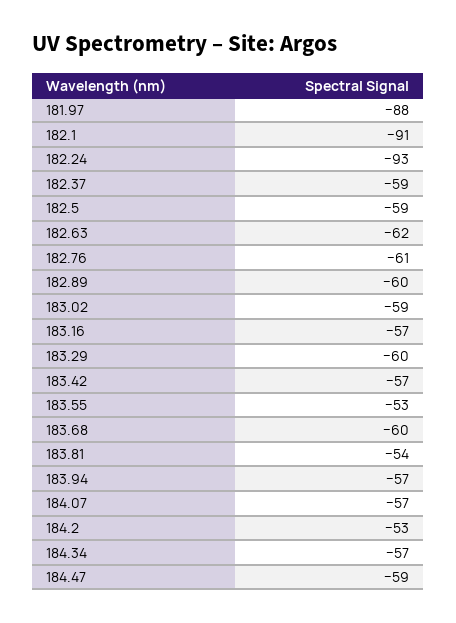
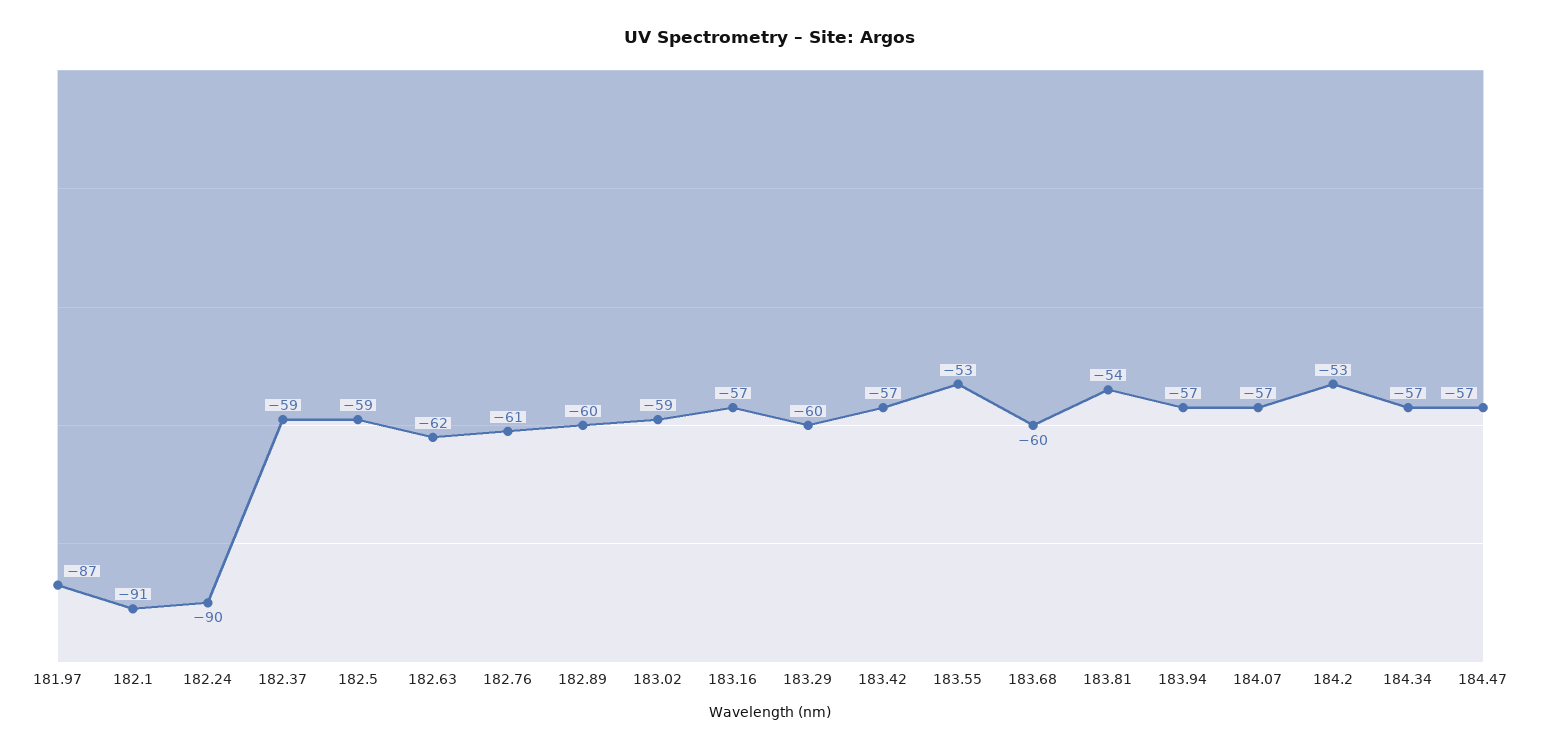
  {
-   "181.97": -88,
+   "181.97": -87,
    "182.1": -91,
-   "182.24": -93,
+   "182.24": -90,
    "182.37": -59,
    "182.5": -59,
    "182.63": -62,
    "182.76": -61,
    "182.89": -60,
    "183.02": -59,
    "183.16": -57,
    "183.29": -60,
    "183.42": -57,
    "183.55": -53,
    "183.68": -60,
    "183.81": -54,
    "183.94": -57,
    "184.07": -57,
    "184.2": -53,
    "184.34": -57,
-   "184.47": -59
+   "184.47": -57
  }

